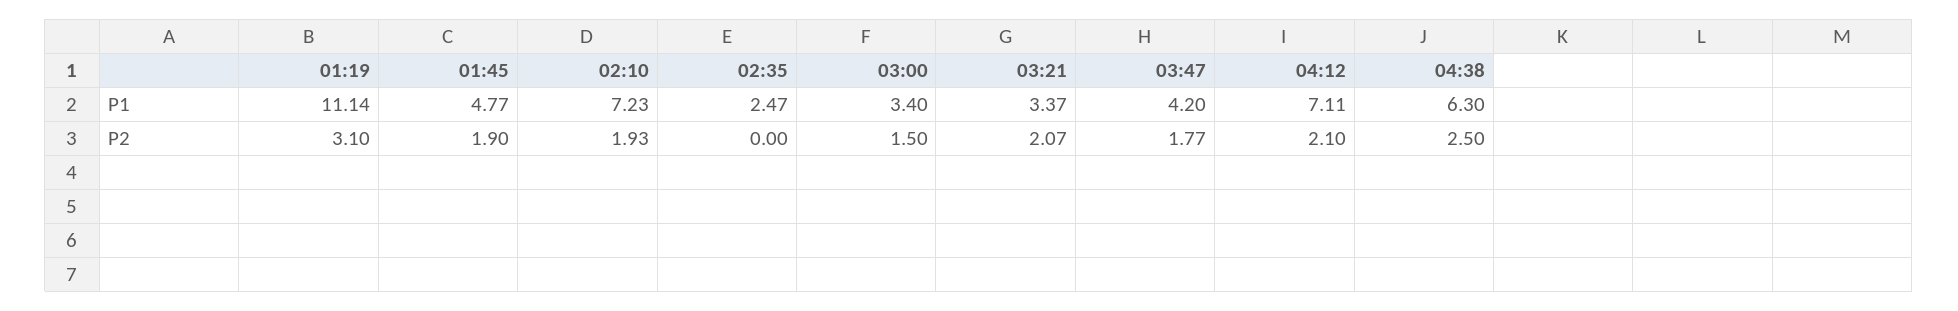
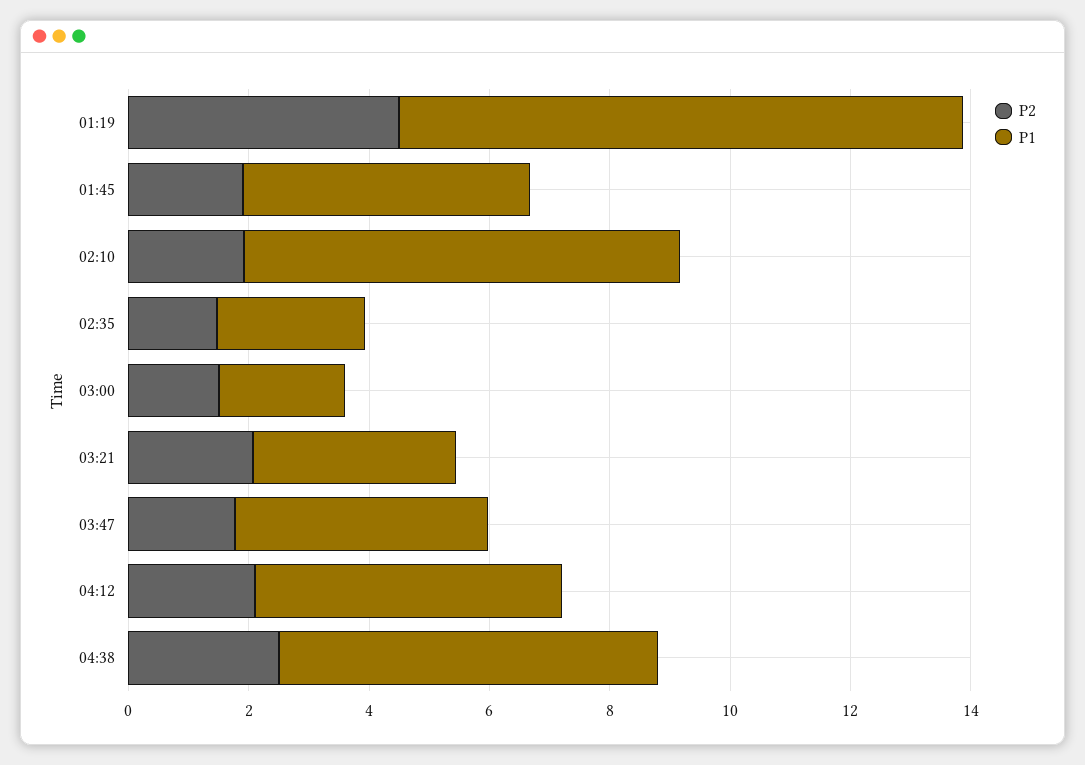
  {
    "P1": {
-     "01:19": 11.14,
+     "01:19": 9.5,
      "01:45": 4.77,
      "02:10": 7.23,
      "02:35": 2.47,
-     "03:00": 3.4,
+     "03:00": 2,
      "03:21": 3.37,
      "03:47": 4.2,
-     "04:12": 7.11,
+     "04:12": 5,
      "04:38": 6.3
    },
    "P2": {
-     "01:19": 3.1,
+     "01:19": 4.5,
      "01:45": 1.9,
      "02:10": 1.93,
-     "02:35": 0,
+     "02:35": 1.5,
      "03:00": 1.5,
      "03:21": 2.07,
      "03:47": 1.77,
      "04:12": 2.1,
      "04:38": 2.5
    }
  }

